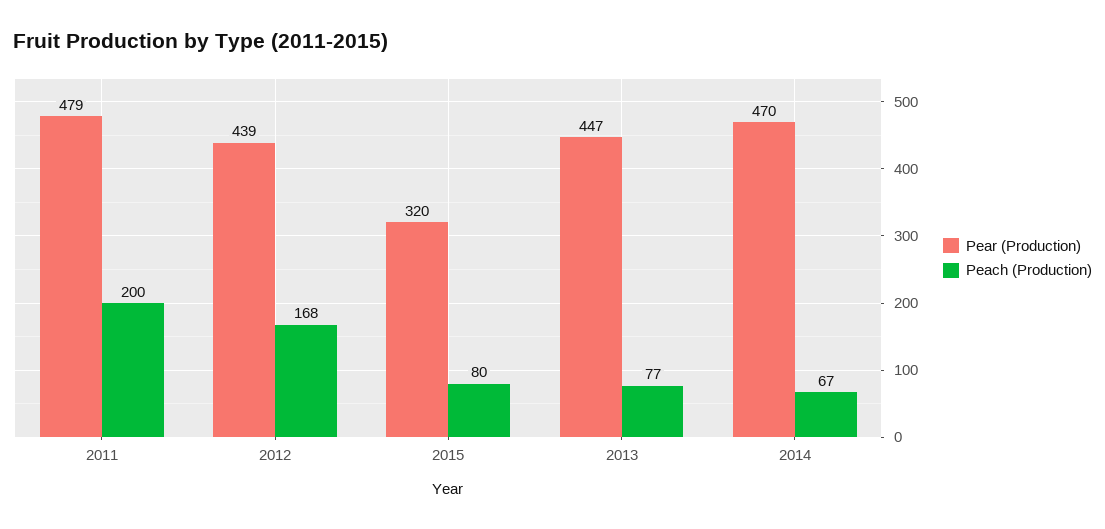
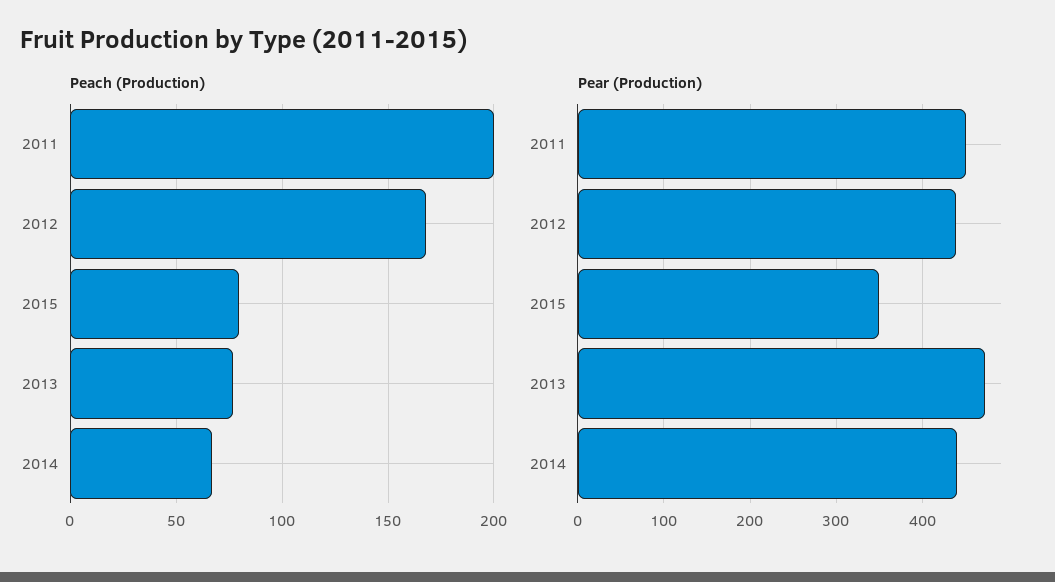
  {
    "Pear (Production)": {
-     "2011": 479,
+     "2011": 450,
      "2012": 439,
-     "2015": 320,
+     "2015": 350,
-     "2013": 447,
+     "2013": 470,
-     "2014": 470
+     "2014": 440
    },
    "Peach (Production)": {
      "2011": 200,
      "2012": 168,
      "2015": 80,
      "2013": 77,
      "2014": 67
    }
  }

